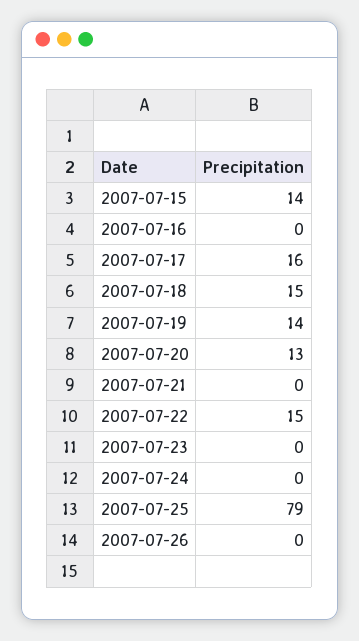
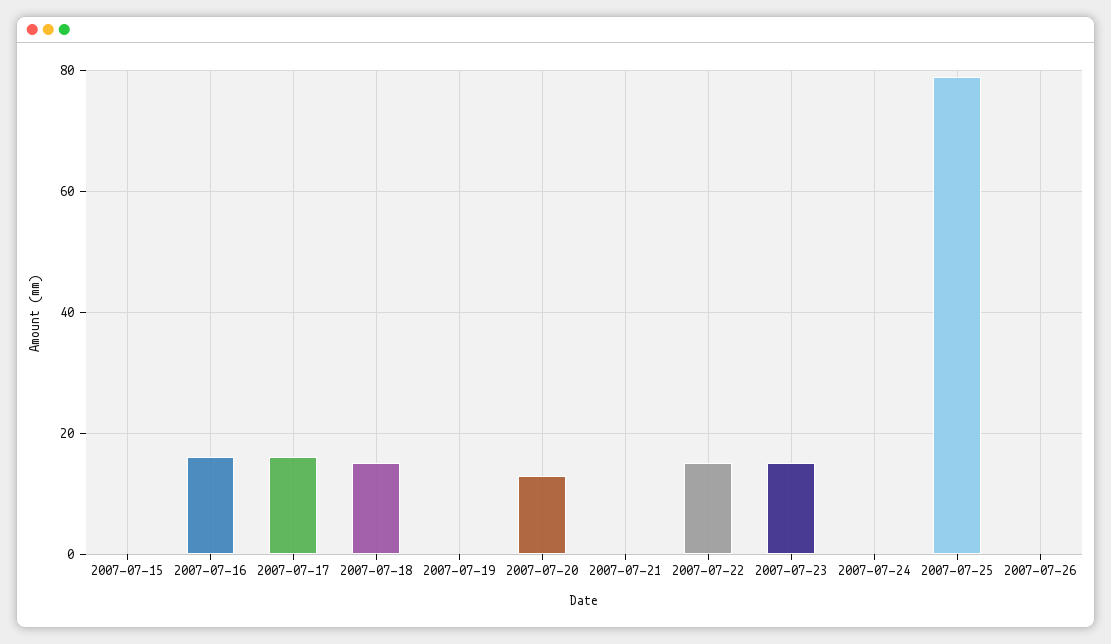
  {
-   "2007-07-15": 14,
+   "2007-07-15": 0,
-   "2007-07-16": 0,
+   "2007-07-16": 15,
    "2007-07-17": 16,
    "2007-07-18": 15,
-   "2007-07-19": 14,
+   "2007-07-19": 0,
    "2007-07-20": 13,
    "2007-07-21": 0,
    "2007-07-22": 15,
-   "2007-07-23": 0,
+   "2007-07-23": 15,
    "2007-07-24": 0,
    "2007-07-25": 79,
    "2007-07-26": 0
  }

